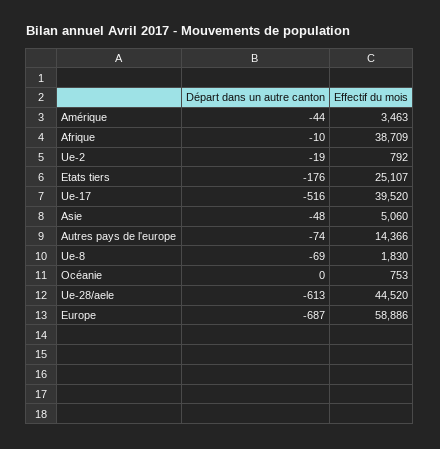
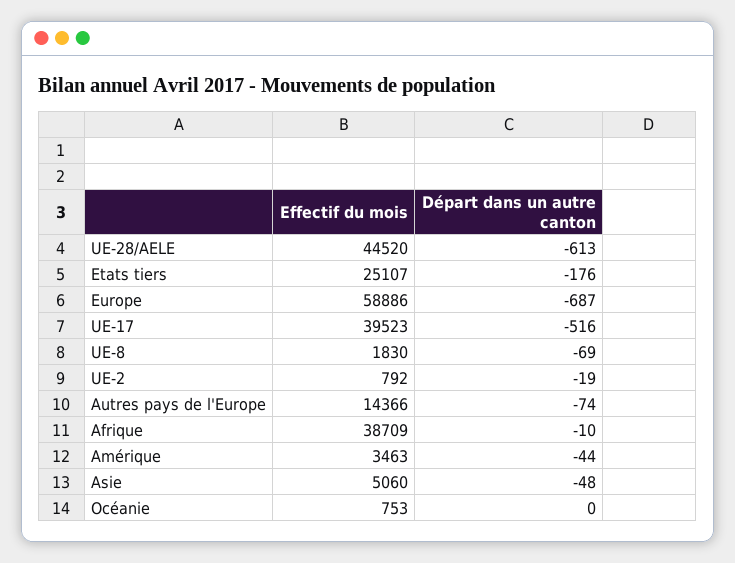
  {
    "Départ dans un autre canton": {
      "Amérique": -44,
      "Afrique": -10,
      "Ue-2": -19,
      "Etats tiers": -176,
      "Ue-17": -516,
      "Asie": -48,
      "Autres pays de l'europe": -74,
      "Ue-8": -69,
      "Océanie": 0,
      "Ue-28/aele": -613,
      "Europe": -687
    },
    "Effectif du mois": {
      "Amérique": 3463,
      "Afrique": 38709,
      "Ue-2": 792,
      "Etats tiers": 25107,
-     "Ue-17": 39520,
+     "Ue-17": 39523,
      "Asie": 5060,
      "Autres pays de l'europe": 14366,
      "Ue-8": 1830,
      "Océanie": 753,
      "Ue-28/aele": 44520,
      "Europe": 58886
    }
  }

